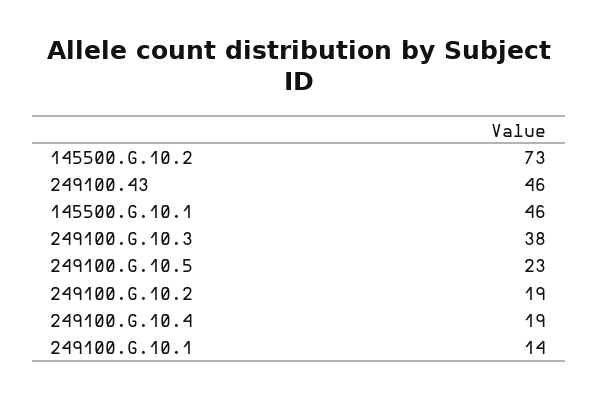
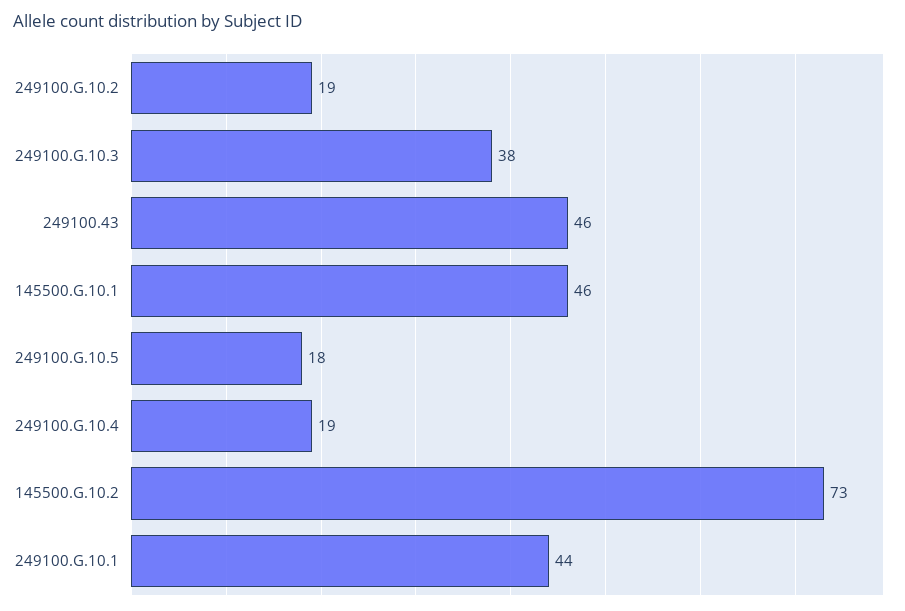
  {
    "145500.G.10.2": 73,
    "249100.43": 46,
    "145500.G.10.1": 46,
    "249100.G.10.3": 38,
-   "249100.G.10.5": 23,
+   "249100.G.10.5": 18,
    "249100.G.10.2": 19,
    "249100.G.10.4": 19,
-   "249100.G.10.1": 14
+   "249100.G.10.1": 44
  }

